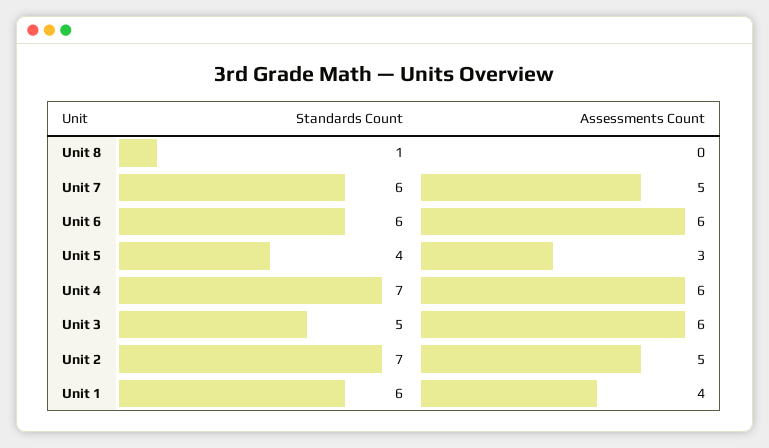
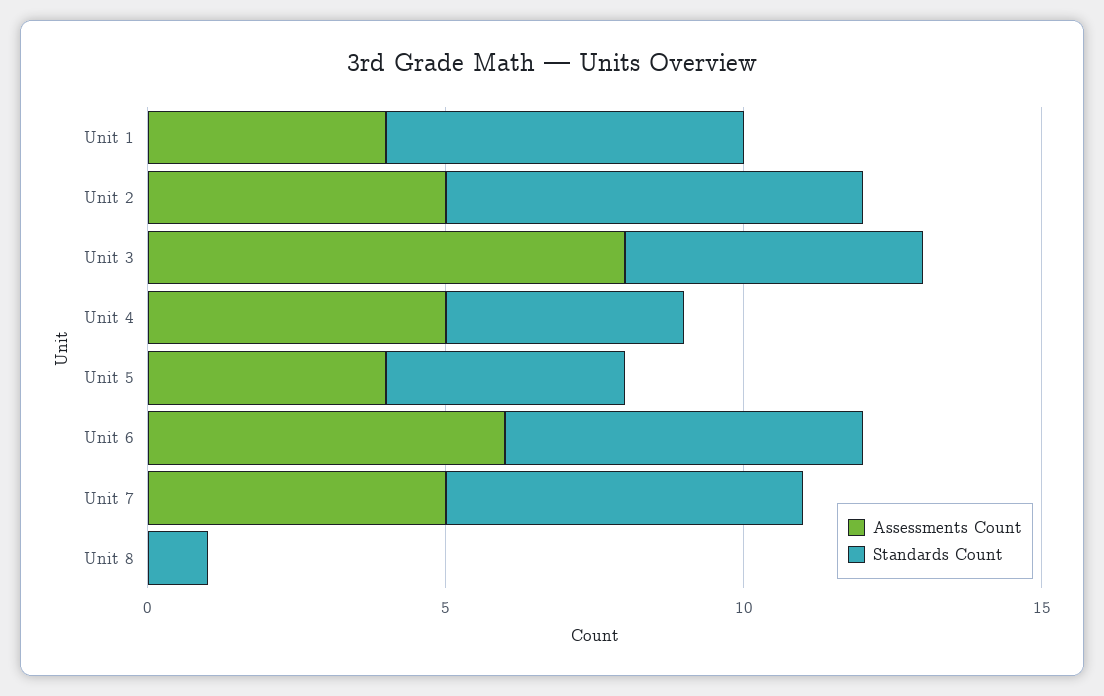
  {
    "Standards Count": {
      "Unit 8": 1,
      "Unit 7": 6,
      "Unit 6": 6,
      "Unit 5": 4,
-     "Unit 4": 7,
+     "Unit 4": 4,
      "Unit 3": 5,
      "Unit 2": 7,
      "Unit 1": 6
    },
    "Assessments Count": {
      "Unit 8": 0,
      "Unit 7": 5,
      "Unit 6": 6,
-     "Unit 5": 3,
+     "Unit 5": 4,
-     "Unit 4": 6,
+     "Unit 4": 5,
-     "Unit 3": 6,
+     "Unit 3": 8,
      "Unit 2": 5,
      "Unit 1": 4
    }
  }

